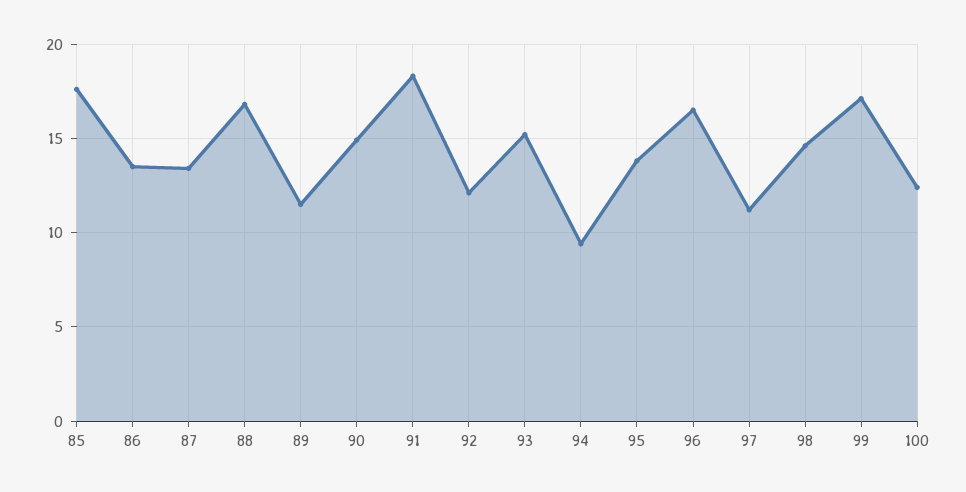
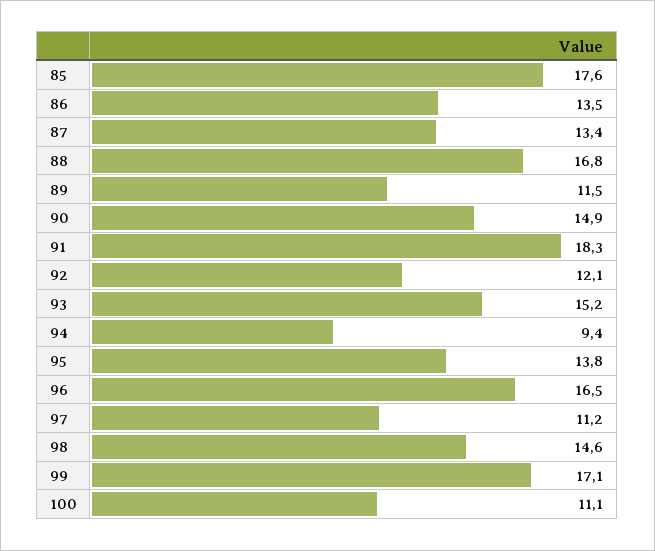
  {
    "85": 17.6,
    "86": 13.5,
    "87": 13.4,
    "88": 16.8,
    "89": 11.5,
    "90": 14.9,
    "91": 18.3,
    "92": 12.1,
    "93": 15.2,
    "94": 9.4,
    "95": 13.8,
    "96": 16.5,
    "97": 11.2,
    "98": 14.6,
    "99": 17.1,
-   "100": 12.5
+   "100": 11.1
  }

